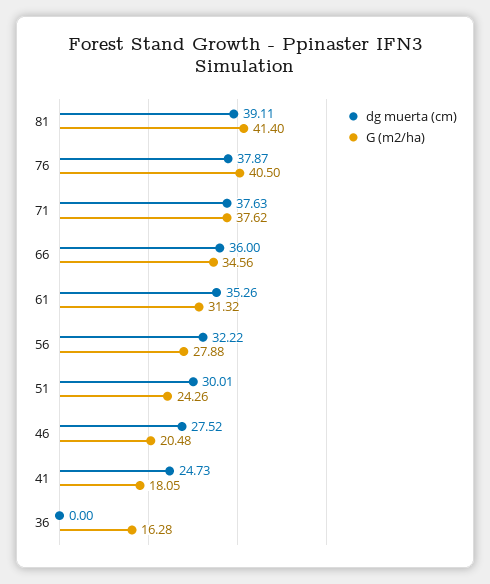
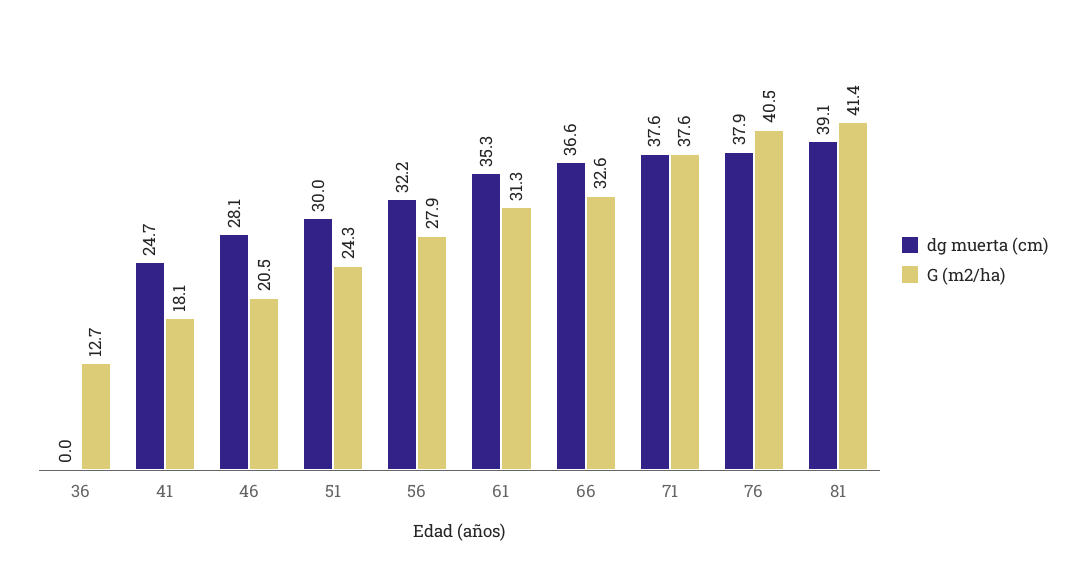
  {
    "dg muerta (cm)": {
      "81": 39.11,
      "76": 37.87,
      "71": 37.63,
-     "66": 36,
+     "66": 36.6,
      "61": 35.26,
      "56": 32.22,
      "51": 30.01,
-     "46": 27.52,
+     "46": 28.1,
      "41": 24.73,
      "36": 0
    },
    "G (m2/ha)": {
      "81": 41.4,
      "76": 40.5,
      "71": 37.62,
-     "66": 34.56,
+     "66": 32.6,
      "61": 31.32,
      "56": 27.88,
      "51": 24.26,
      "46": 20.48,
      "41": 18.05,
-     "36": 16.28
+     "36": 12.7
    }
  }

